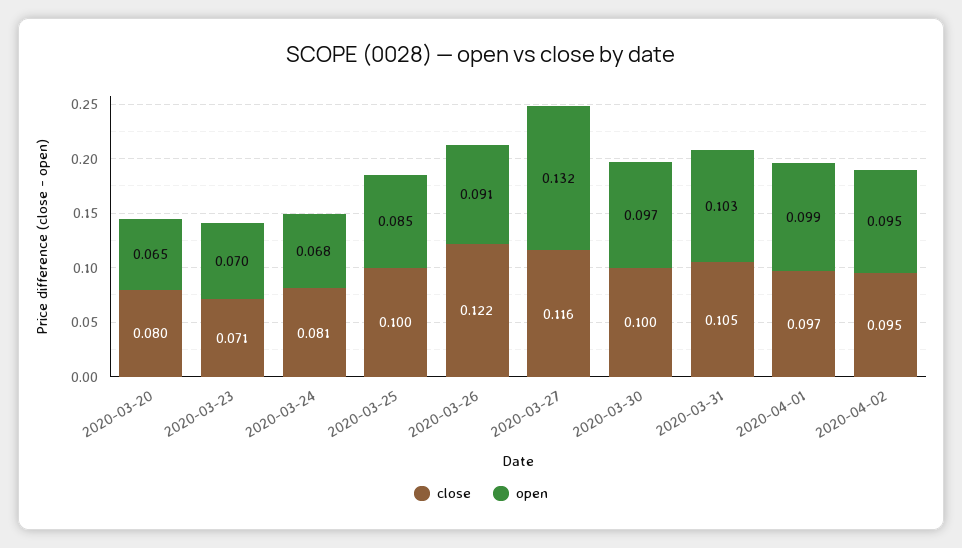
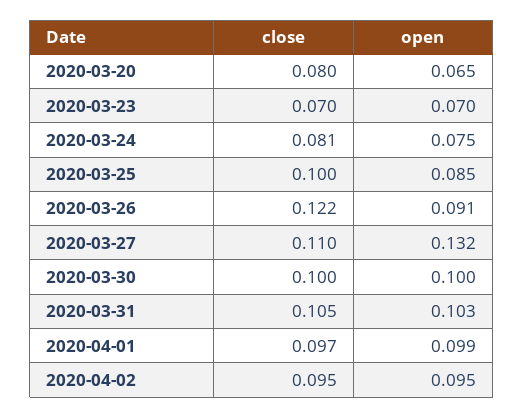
  {
    "close": {
      "2020-03-20": 0.08,
-     "2020-03-23": 0.071,
+     "2020-03-23": 0.07,
      "2020-03-24": 0.081,
      "2020-03-25": 0.1,
      "2020-03-26": 0.122,
-     "2020-03-27": 0.116,
+     "2020-03-27": 0.11,
      "2020-03-30": 0.1,
      "2020-03-31": 0.105,
      "2020-04-01": 0.097,
      "2020-04-02": 0.095
    },
    "open": {
      "2020-03-20": 0.065,
      "2020-03-23": 0.07,
-     "2020-03-24": 0.068,
+     "2020-03-24": 0.075,
      "2020-03-25": 0.085,
      "2020-03-26": 0.091,
      "2020-03-27": 0.132,
-     "2020-03-30": 0.097,
+     "2020-03-30": 0.1,
      "2020-03-31": 0.103,
      "2020-04-01": 0.099,
      "2020-04-02": 0.095
    }
  }

